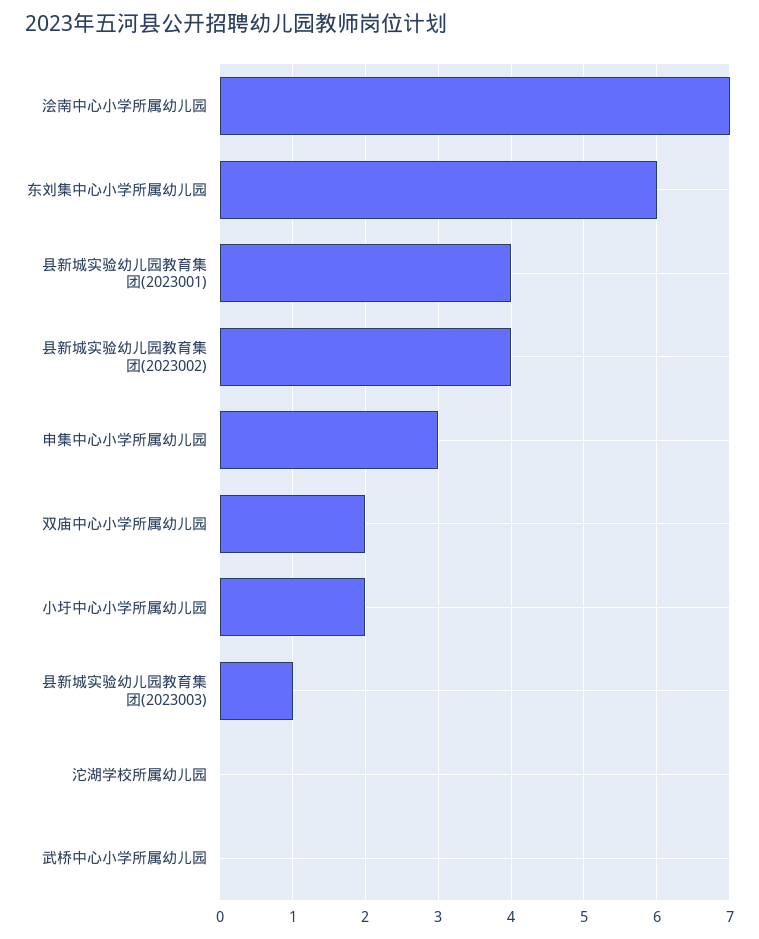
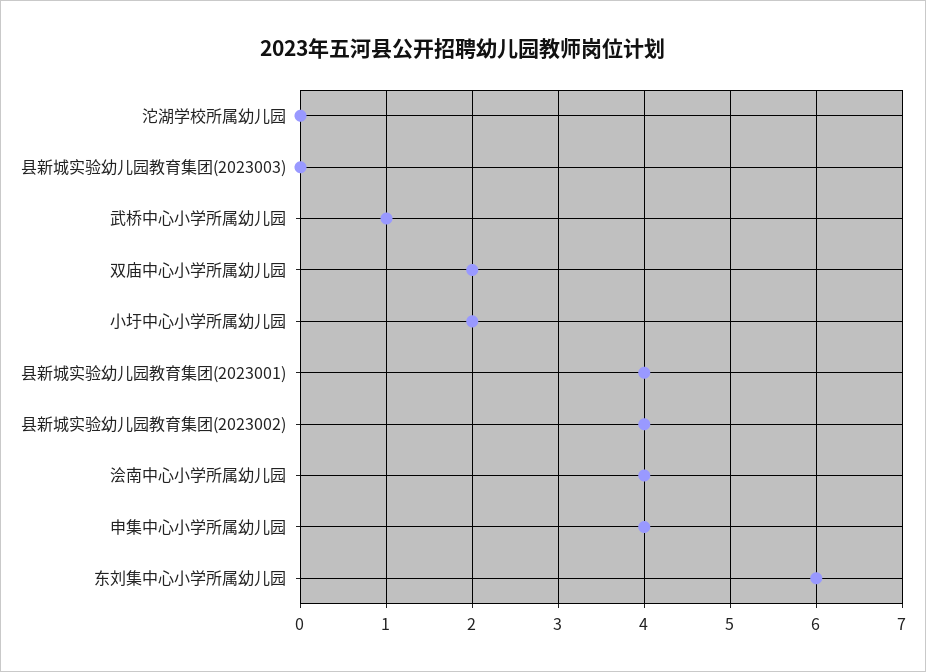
  {
-   "浍南中心小学所属幼儿园": 7,
+   "浍南中心小学所属幼儿园": 4,
    "东刘集中心小学所属幼儿园": 6,
    "县新城实验幼儿园教育集团(2023001)": 4,
    "县新城实验幼儿园教育集团(2023002)": 4,
-   "申集中心小学所属幼儿园": 3,
+   "申集中心小学所属幼儿园": 4,
    "双庙中心小学所属幼儿园": 2,
    "小圩中心小学所属幼儿园": 2,
-   "县新城实验幼儿园教育集团(2023003)": 1,
+   "县新城实验幼儿园教育集团(2023003)": 0,
    "沱湖学校所属幼儿园": 0,
-   "武桥中心小学所属幼儿园": 0
+   "武桥中心小学所属幼儿园": 1
  }

